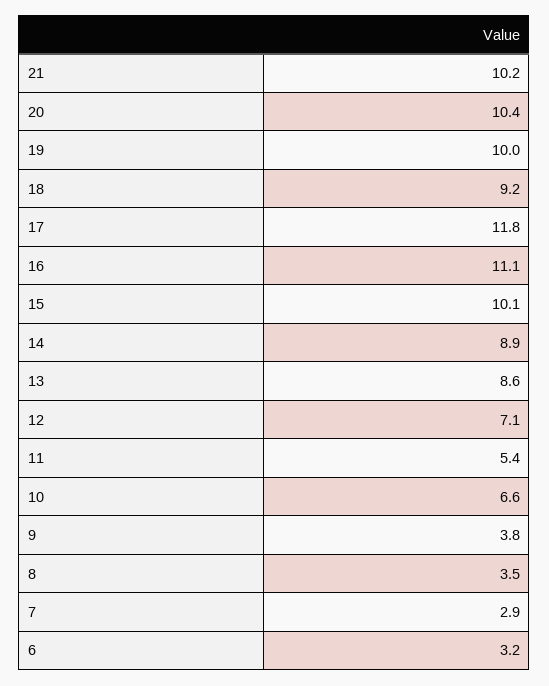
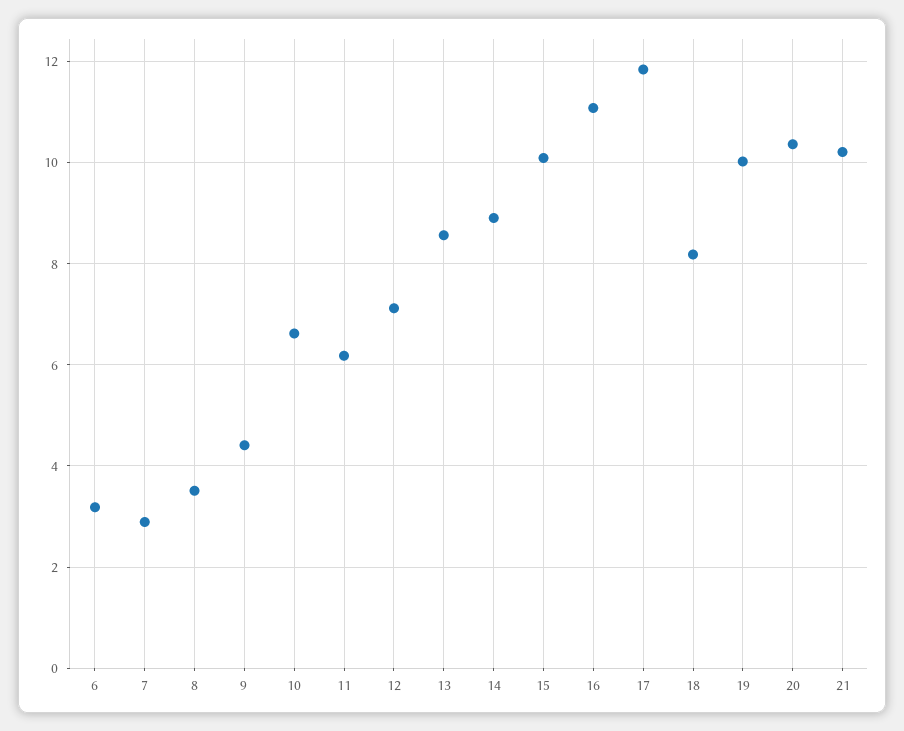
  {
    "21": 10.2,
    "20": 10.4,
    "19": 10,
-   "18": 9.2,
+   "18": 8.2,
    "17": 11.8,
    "16": 11.1,
    "15": 10.1,
    "14": 8.9,
    "13": 8.6,
    "12": 7.1,
-   "11": 5.4,
+   "11": 6.2,
    "10": 6.6,
-   "9": 3.8,
+   "9": 4.4,
    "8": 3.5,
    "7": 2.9,
    "6": 3.2
  }

